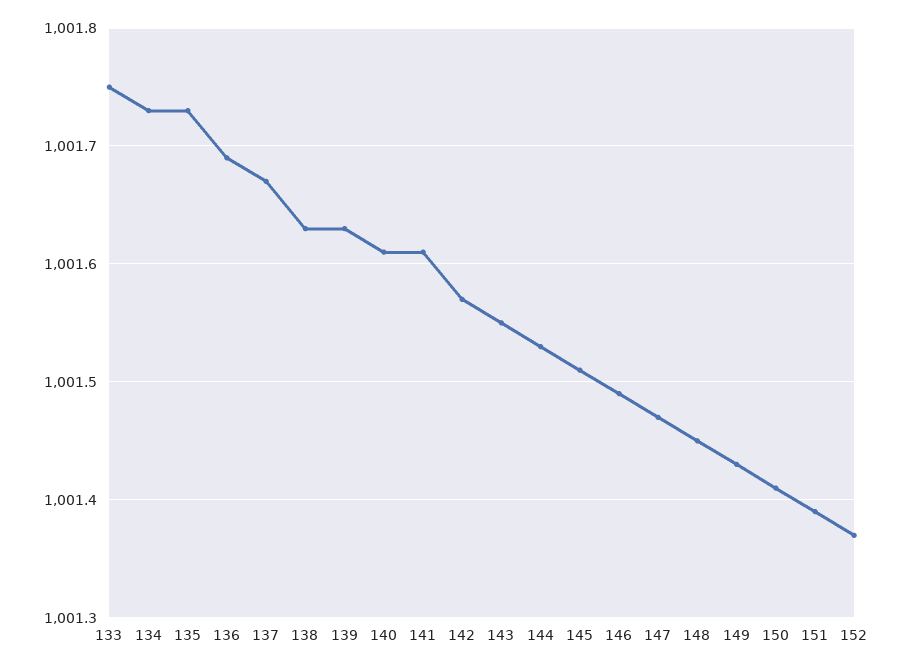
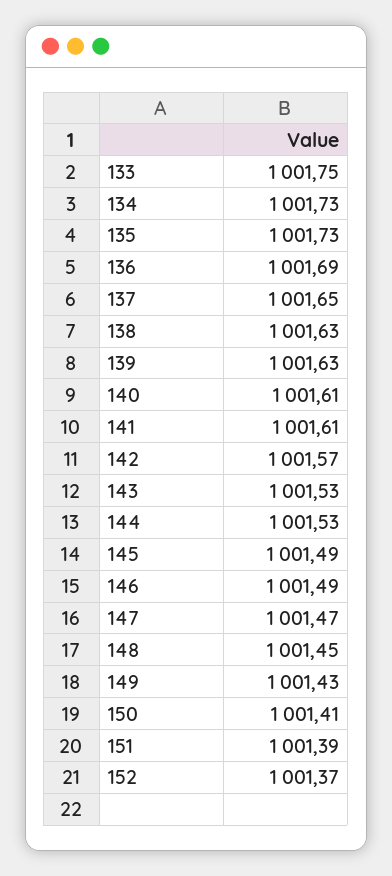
  {
    "133": 1001.75,
    "134": 1001.73,
    "135": 1001.73,
    "136": 1001.69,
-   "137": 1001.67,
+   "137": 1001.65,
    "138": 1001.63,
    "139": 1001.63,
    "140": 1001.61,
    "141": 1001.61,
    "142": 1001.57,
-   "143": 1001.55,
+   "143": 1001.53,
    "144": 1001.53,
-   "145": 1001.51,
+   "145": 1001.49,
    "146": 1001.49,
    "147": 1001.47,
    "148": 1001.45,
    "149": 1001.43,
    "150": 1001.41,
    "151": 1001.39,
    "152": 1001.37
  }

